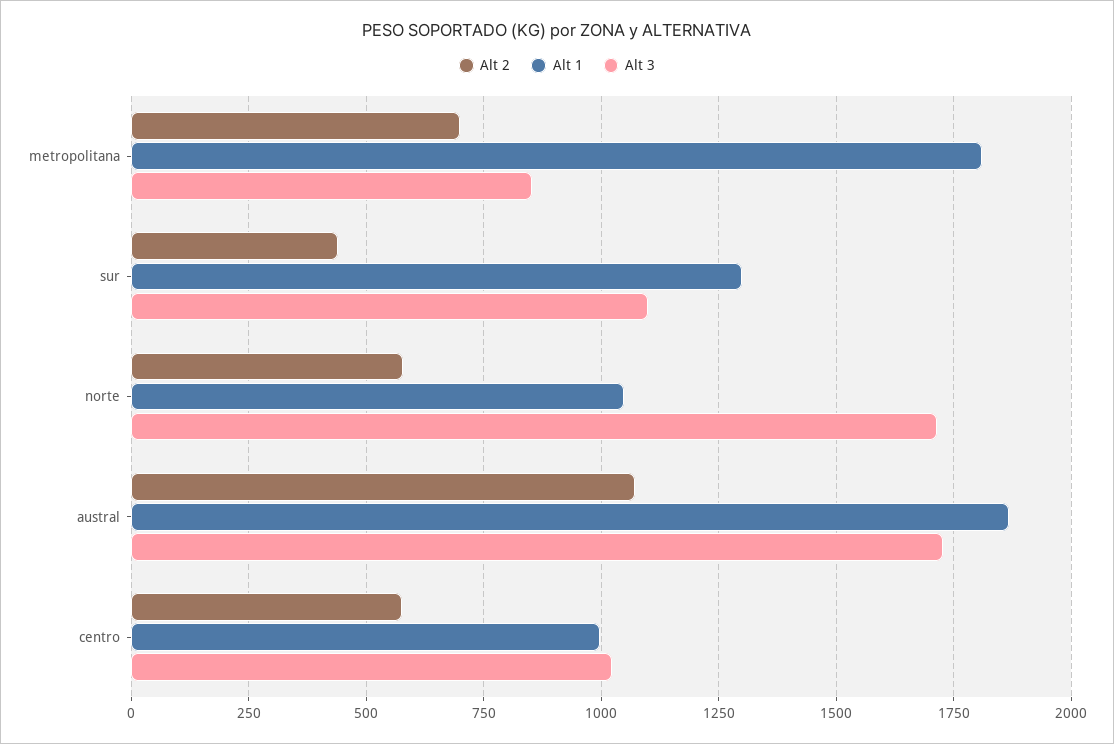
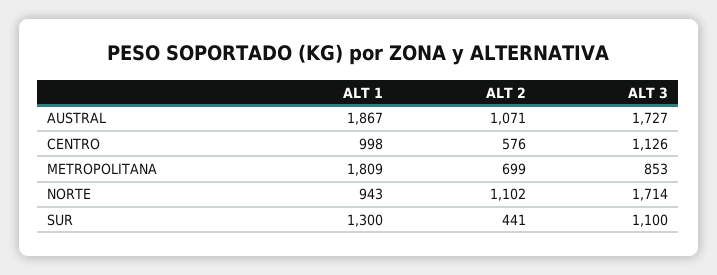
  {
    "Alt 2": {
      "metropolitana": 699,
      "sur": 441,
-     "norte": 575,
+     "norte": 1102,
      "austral": 1071,
      "centro": 576
    },
    "Alt 1": {
      "metropolitana": 1809,
      "sur": 1300,
-     "norte": 1050,
+     "norte": 943,
      "austral": 1867,
      "centro": 998
    },
    "Alt 3": {
      "metropolitana": 853,
      "sur": 1100,
      "norte": 1714,
      "austral": 1727,
-     "centro": 1025
+     "centro": 1126
    }
  }

